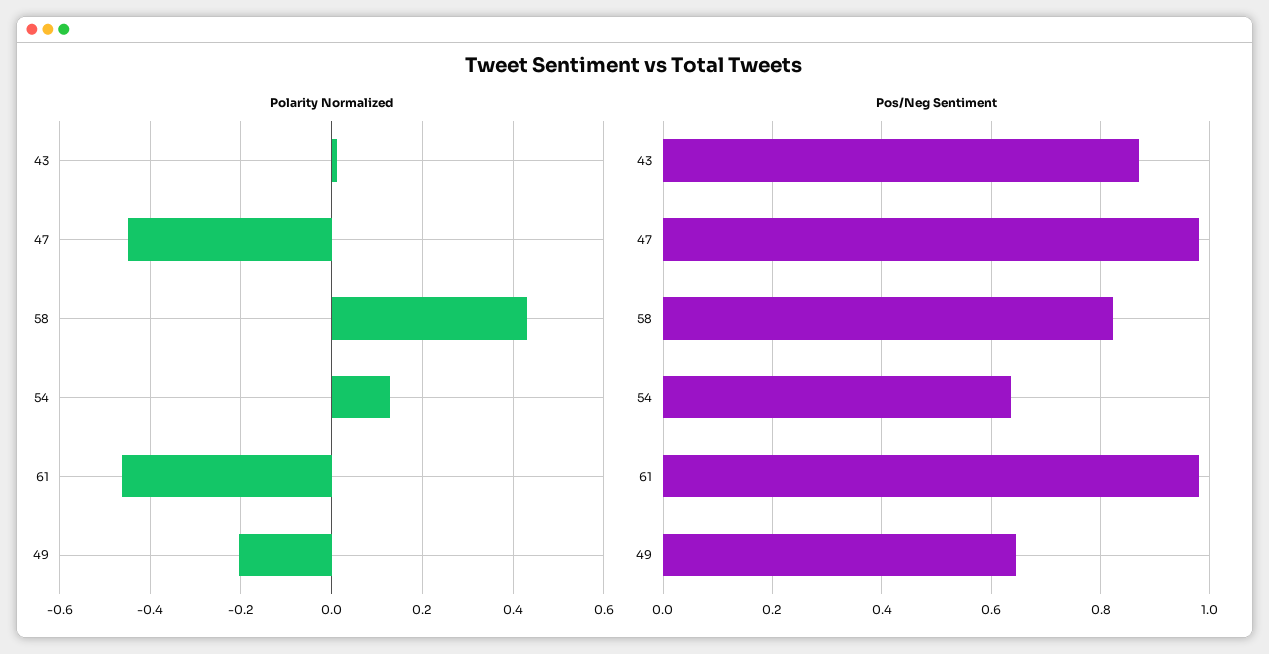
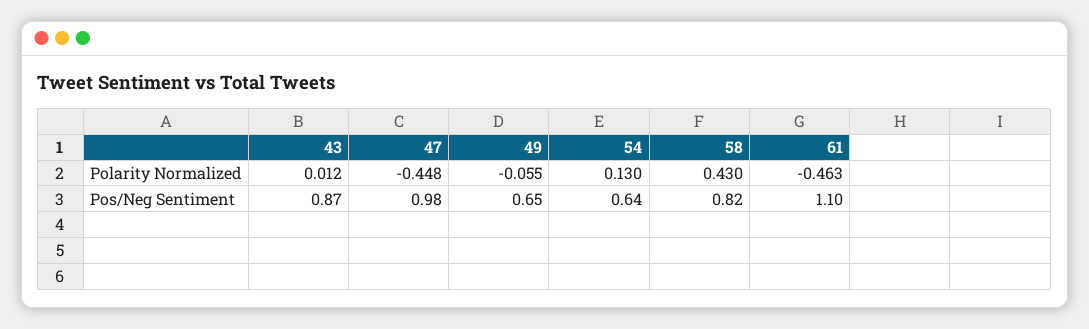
  {
    "Polarity Normalized": {
      "43": 0.012,
      "47": -0.448,
      "58": 0.43,
      "54": 0.13,
      "61": -0.463,
-     "49": -0.2
+     "49": -0.055
    },
    "Pos/Neg Sentiment": {
      "43": 0.87,
      "47": 0.98,
      "58": 0.82,
      "54": 0.64,
-     "61": 0.98,
+     "61": 1.1,
      "49": 0.65
    }
  }

